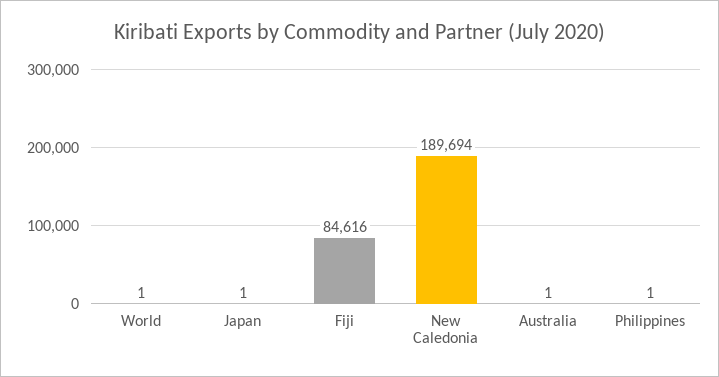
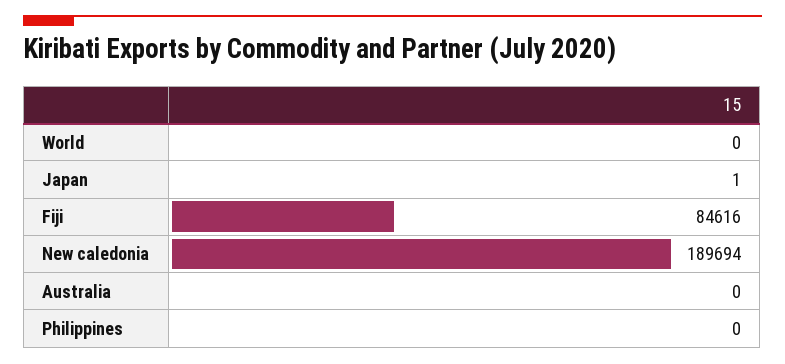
  {
-   "World": 1,
+   "World": 0,
    "Japan": 1,
    "Fiji": 84616,
    "New Caledonia": 189694,
-   "Australia": 1,
+   "Australia": 0,
-   "Philippines": 1
+   "Philippines": 0
  }

